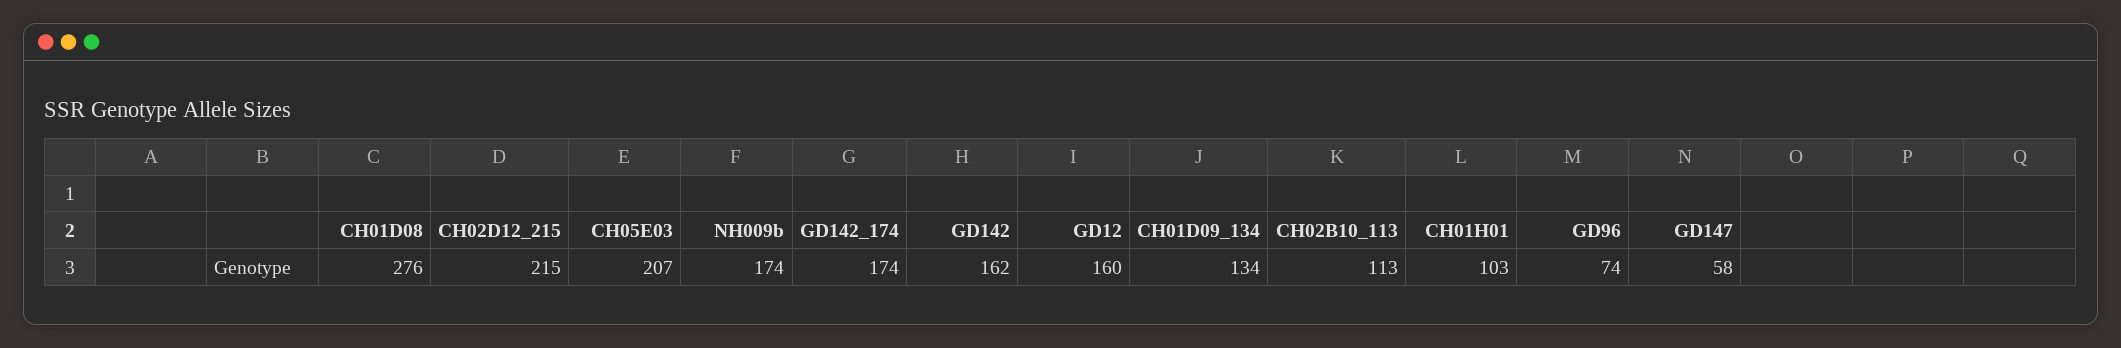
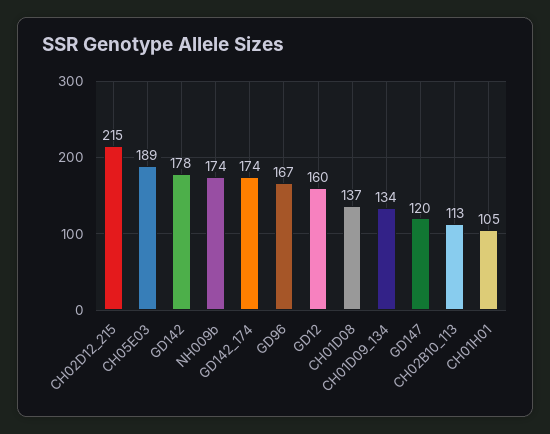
  {
-   "CH01D08": 276,
+   "CH01D08": 137,
    "CH02D12_215": 215,
-   "CH05E03": 207,
+   "CH05E03": 189,
    "NH009b": 174,
    "GD142_174": 174,
-   "GD142": 162,
+   "GD142": 178,
    "GD12": 160,
    "CH01D09_134": 134,
    "CH02B10_113": 113,
-   "CH01H01": 103,
+   "CH01H01": 105,
-   "GD96": 74,
+   "GD96": 167,
-   "GD147": 58
+   "GD147": 120
  }

